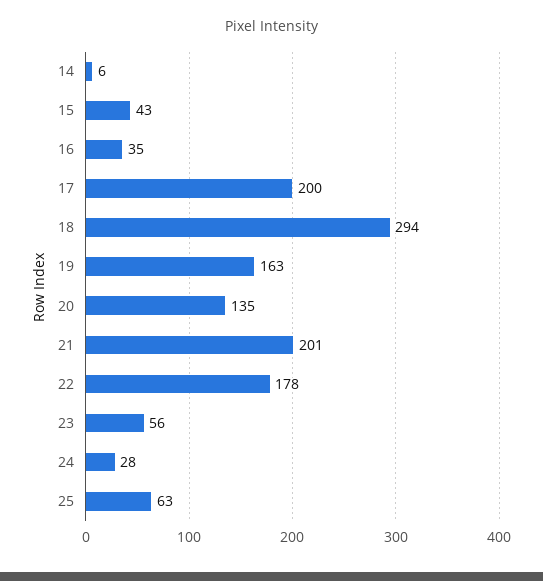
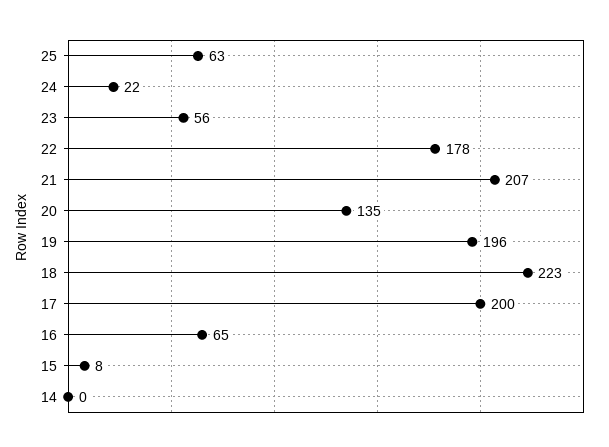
  {
-   "14": 6,
+   "14": 0,
-   "15": 43,
+   "15": 8,
-   "16": 35,
+   "16": 65,
    "17": 200,
-   "18": 294,
+   "18": 223,
-   "19": 163,
+   "19": 196,
    "20": 135,
-   "21": 201,
+   "21": 207,
    "22": 178,
    "23": 56,
-   "24": 28,
+   "24": 22,
    "25": 63
  }

